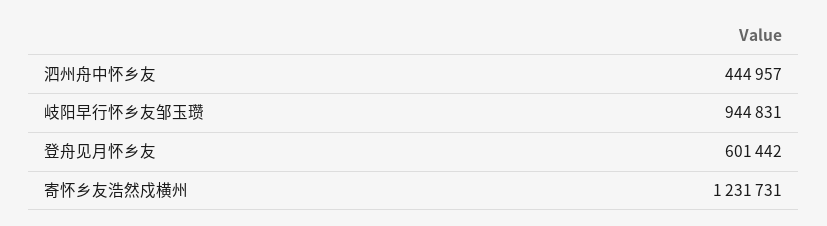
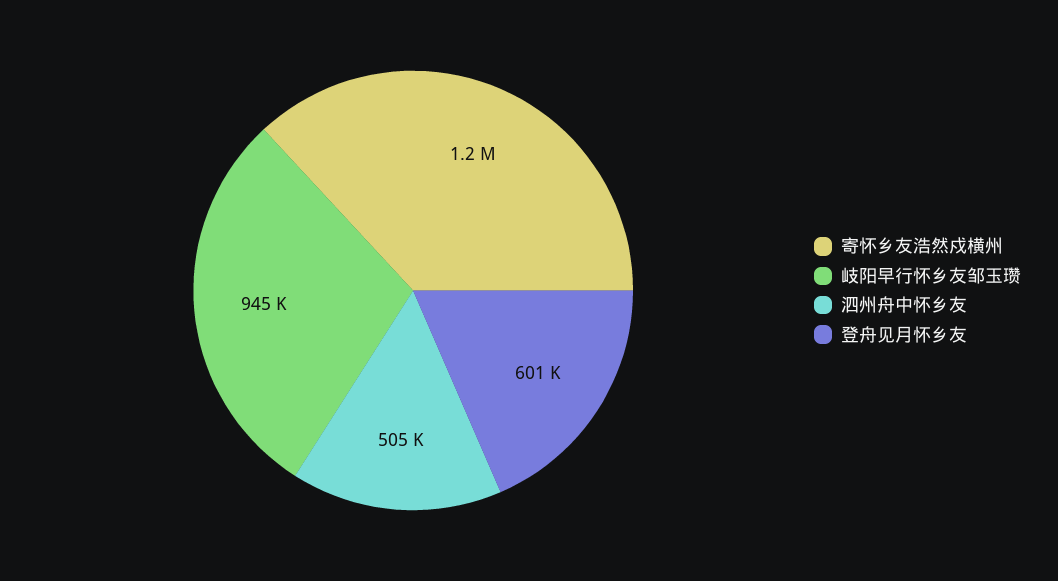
  {
-   "泗州舟中怀乡友": 444957,
+   "泗州舟中怀乡友": 505000,
    "岐阳早行怀乡友邹玉瓒": 944831,
    "登舟见月怀乡友": 601442,
    "寄怀乡友浩然戍横州": 1231731
  }

